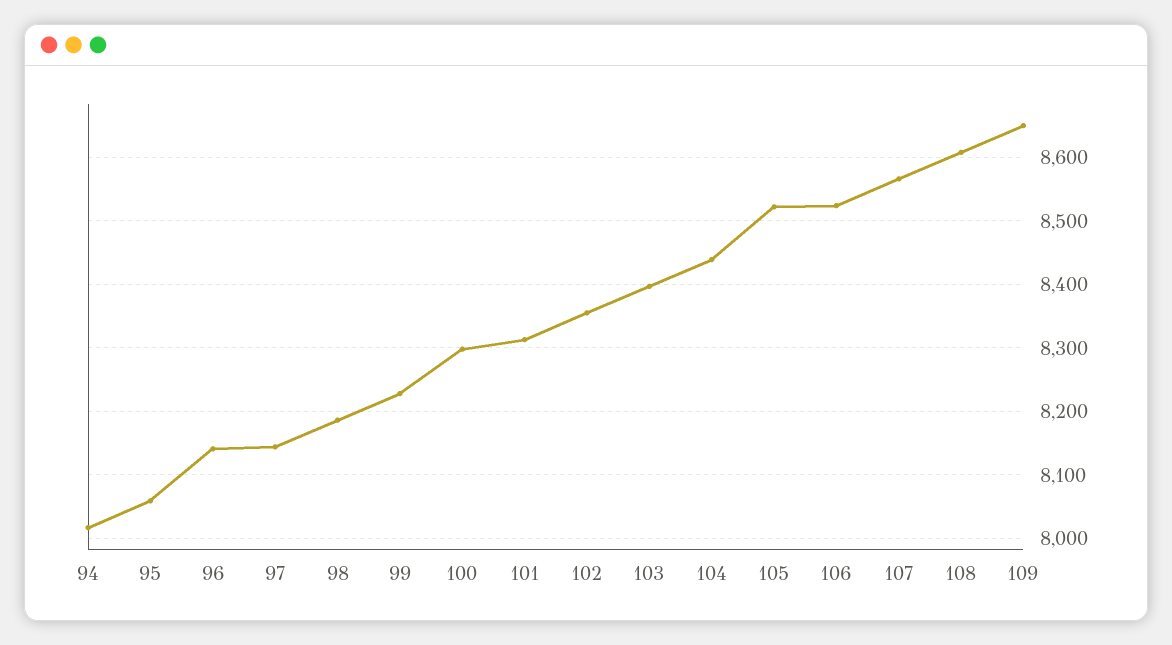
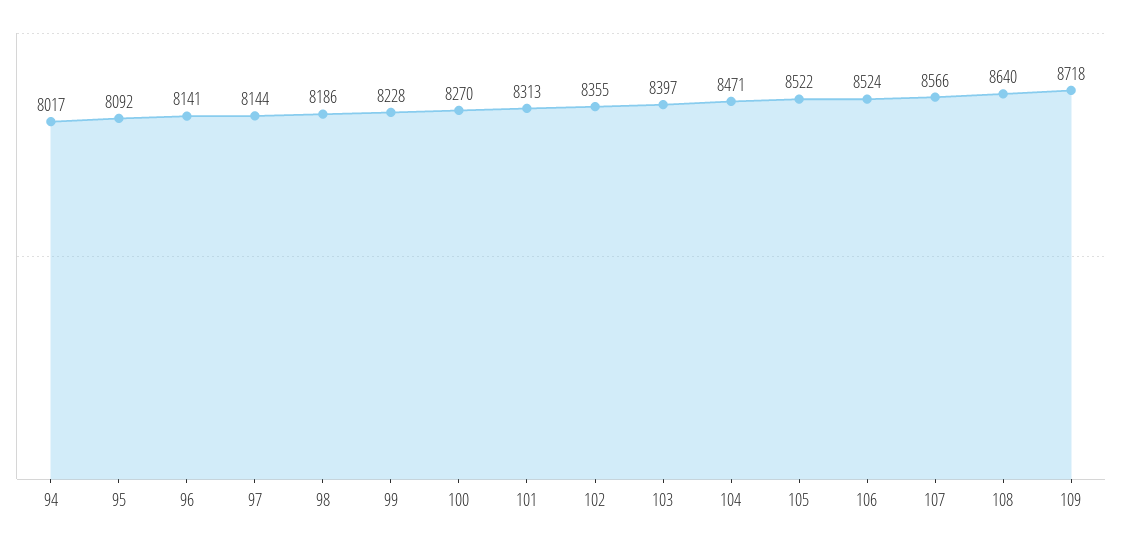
  {
    "94": 8017,
-   "95": 8060,
+   "95": 8092,
    "96": 8141,
    "97": 8144,
    "98": 8186,
    "99": 8228,
-   "100": 8300,
+   "100": 8270,
    "101": 8313,
    "102": 8355,
    "103": 8397,
-   "104": 8440,
+   "104": 8471,
    "105": 8522,
    "106": 8524,
    "107": 8566,
-   "108": 8610,
+   "108": 8640,
-   "109": 8650
+   "109": 8718
  }

